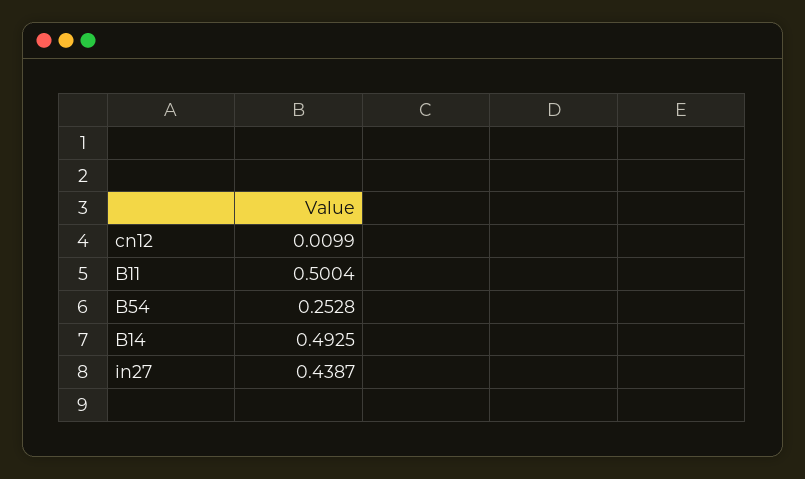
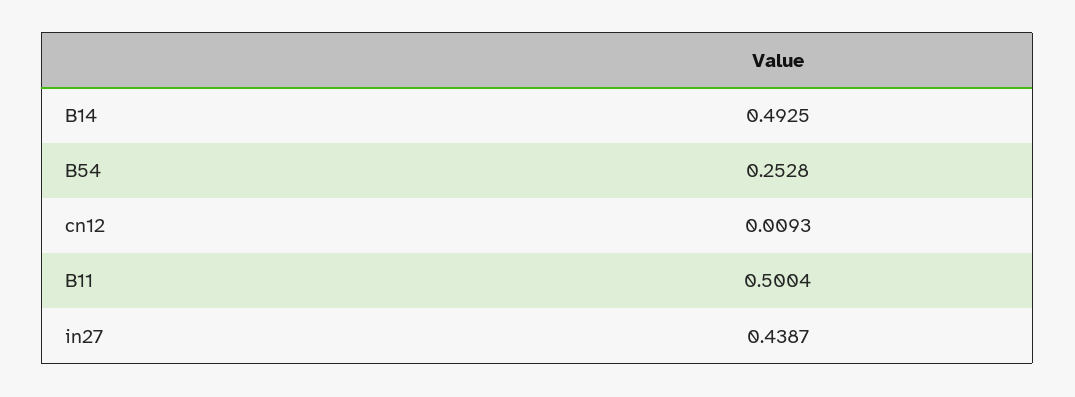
  {
-   "cn12": 0.0099,
+   "cn12": 0.0093,
    "B11": 0.5004,
    "B54": 0.2528,
    "B14": 0.4925,
    "in27": 0.4387
  }

